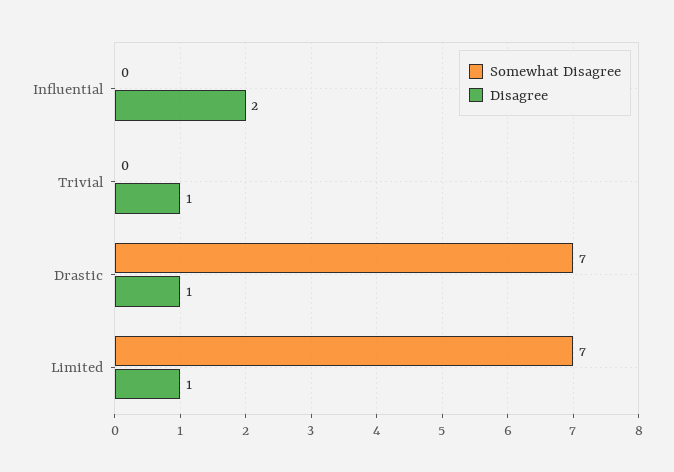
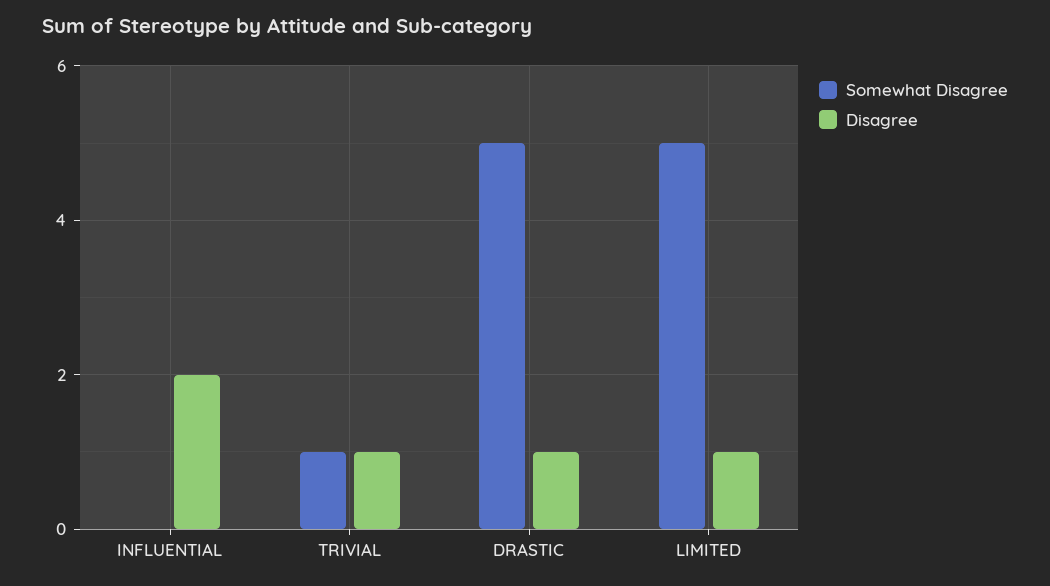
  {
    "Somewhat Disagree": {
      "Influential": 0,
-     "Trivial": 0,
+     "Trivial": 1,
-     "Drastic": 7,
+     "Drastic": 5,
-     "Limited": 7
+     "Limited": 5
    },
    "Disagree": {
      "Influential": 2,
      "Trivial": 1,
      "Drastic": 1,
      "Limited": 1
    }
  }

